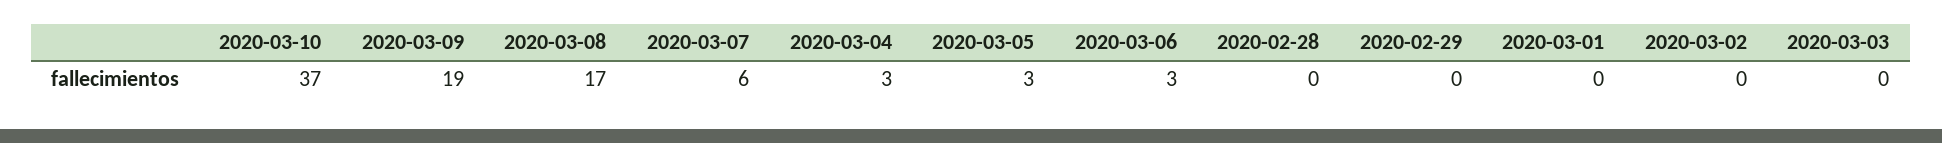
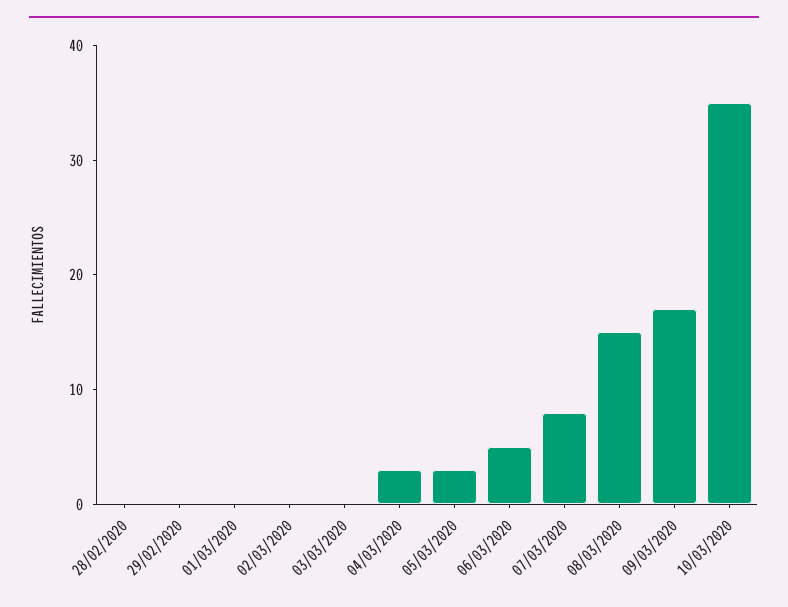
  {
-   "2020-03-10": 37,
+   "2020-03-10": 35,
-   "2020-03-09": 19,
+   "2020-03-09": 17,
-   "2020-03-08": 17,
+   "2020-03-08": 15,
-   "2020-03-07": 6,
+   "2020-03-07": 8,
    "2020-03-04": 3,
    "2020-03-05": 3,
-   "2020-03-06": 3,
+   "2020-03-06": 5,
    "2020-02-28": 0,
    "2020-02-29": 0,
    "2020-03-01": 0,
    "2020-03-02": 0,
    "2020-03-03": 0
  }

